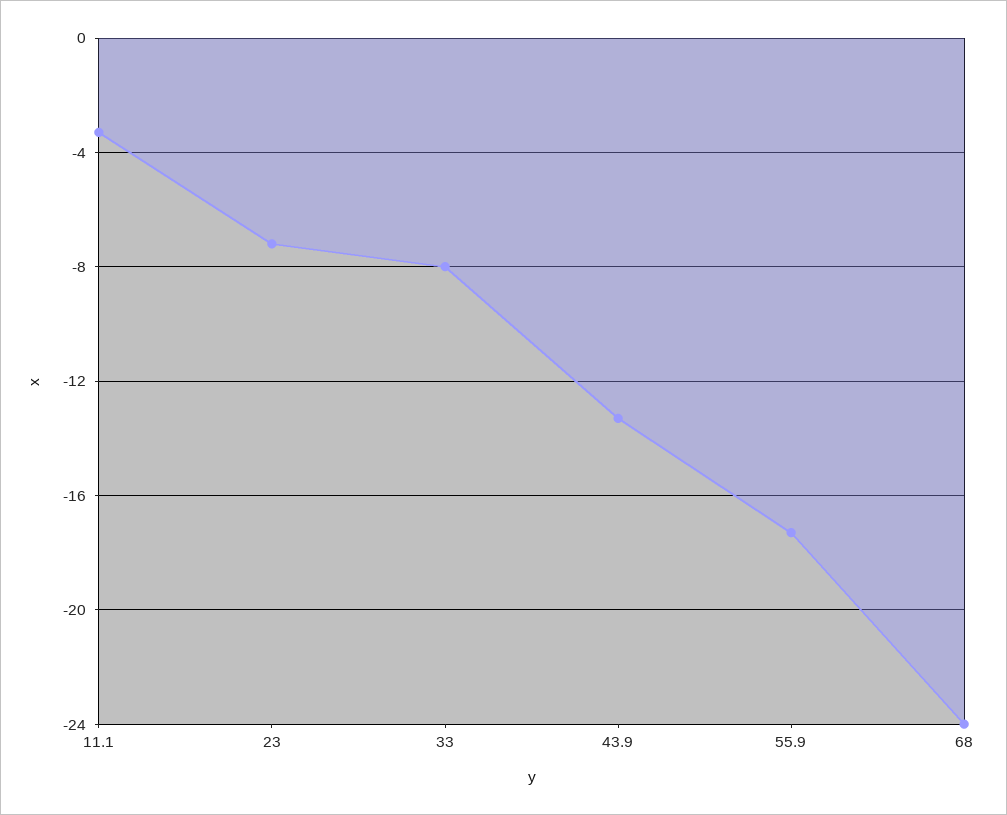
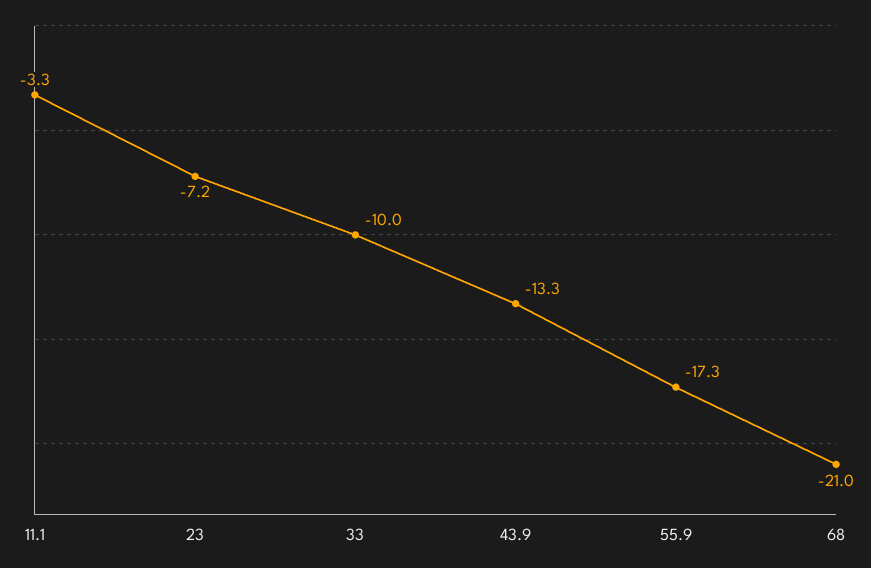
  {
    "11.1": -3.3,
    "23": -7.2,
-   "33": -8,
+   "33": -10,
    "43.9": -13.3,
    "55.9": -17.3,
-   "68": -24
+   "68": -21
  }

